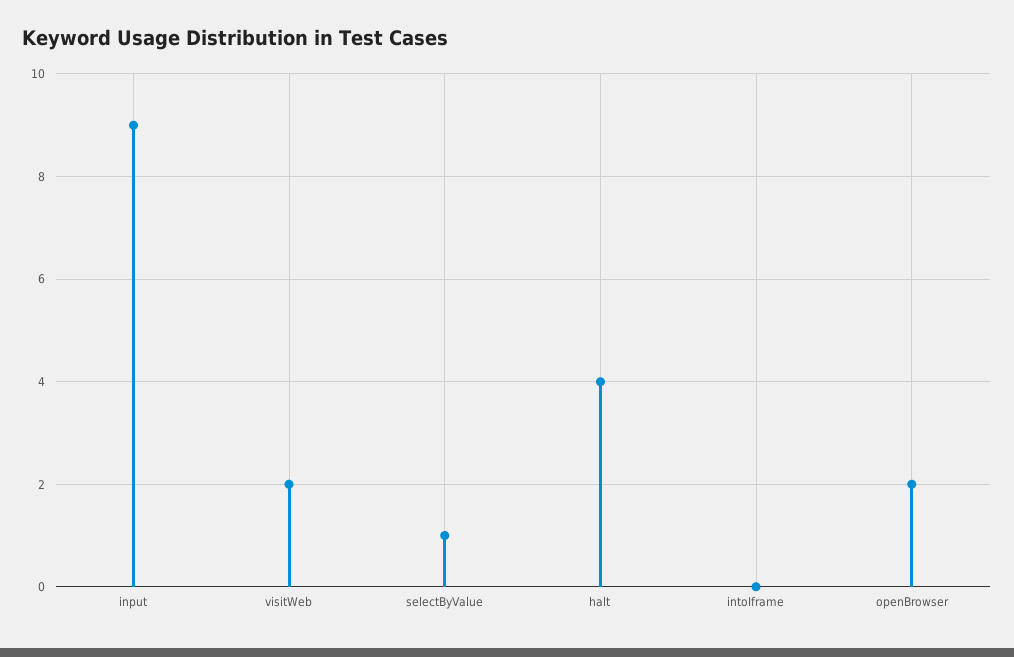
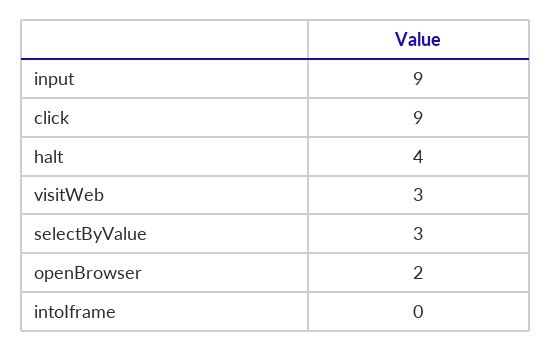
  {
    "input": 9,
-   "visitWeb": 2,
+   "visitWeb": 3,
-   "selectByValue": 1,
+   "selectByValue": 3,
    "halt": 4,
    "intoIframe": 0,
-   "openBrowser": 2
+   "openBrowser": 2,
+   "click": 9
  }

